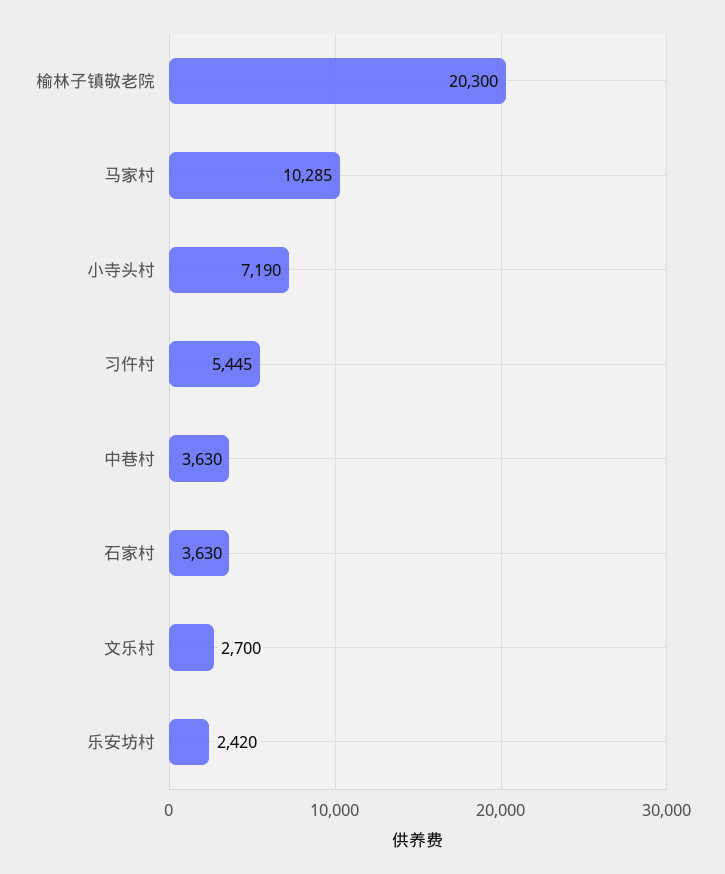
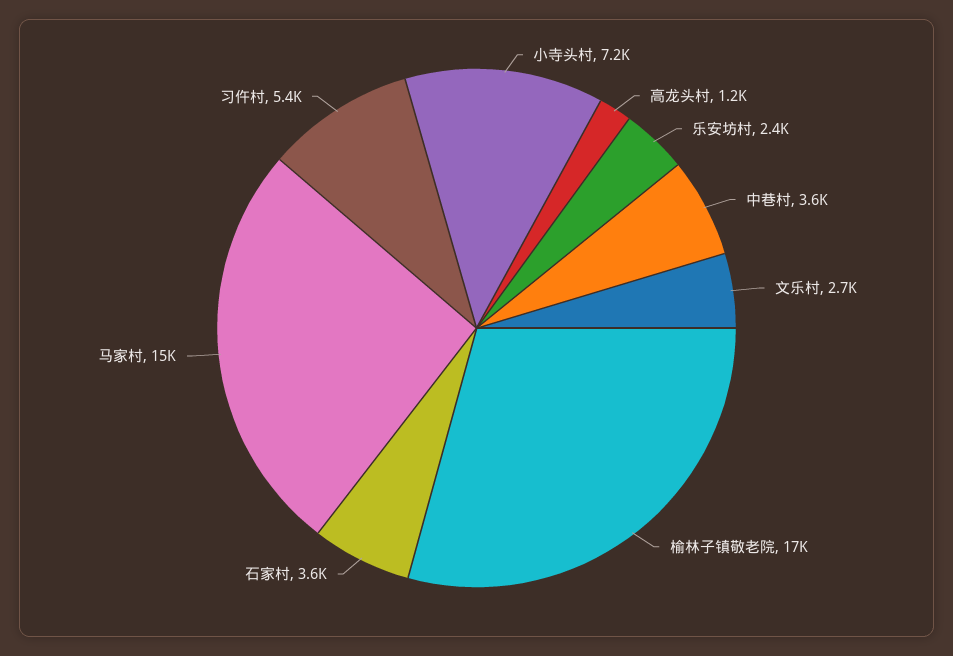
  {
-   "榆林子镇敬老院": 20300,
+   "榆林子镇敬老院": 17000,
-   "马家村": 10285,
+   "马家村": 15000,
    "小寺头村": 7190,
    "习仵村": 5445,
    "中巷村": 3630,
    "石家村": 3630,
    "文乐村": 2700,
-   "乐安坊村": 2420
+   "乐安坊村": 2420,
+   "高龙头村": 1200
  }

